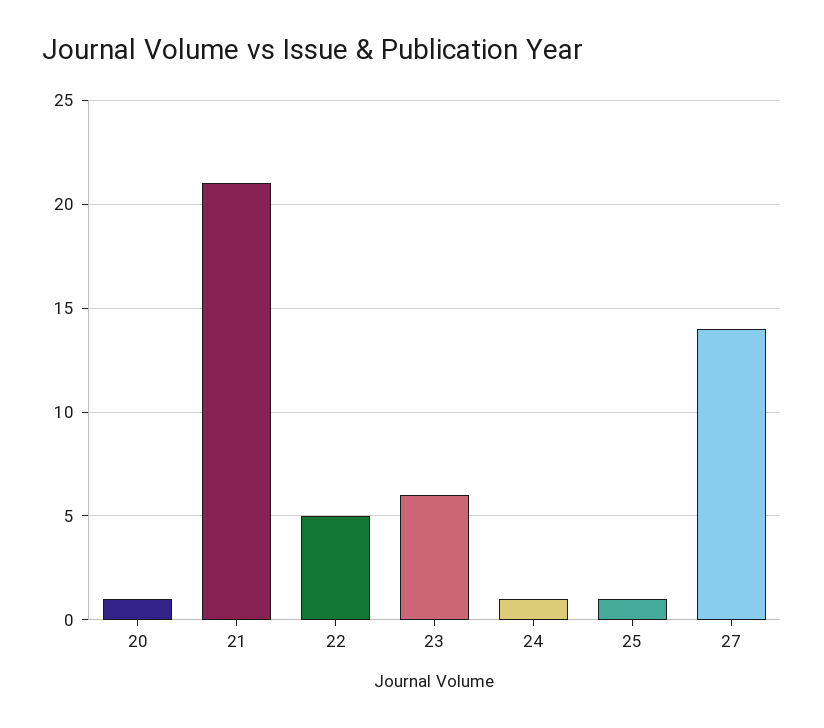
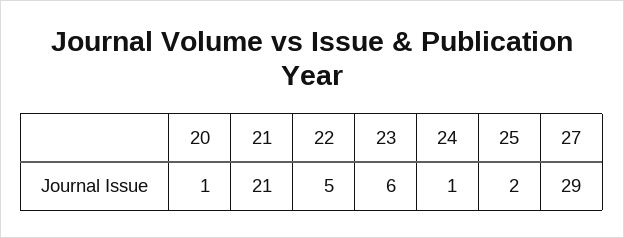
  {
    "20": 1,
    "21": 21,
    "22": 5,
    "23": 6,
    "24": 1,
-   "25": 1,
+   "25": 2,
-   "27": 14
+   "27": 29
  }

